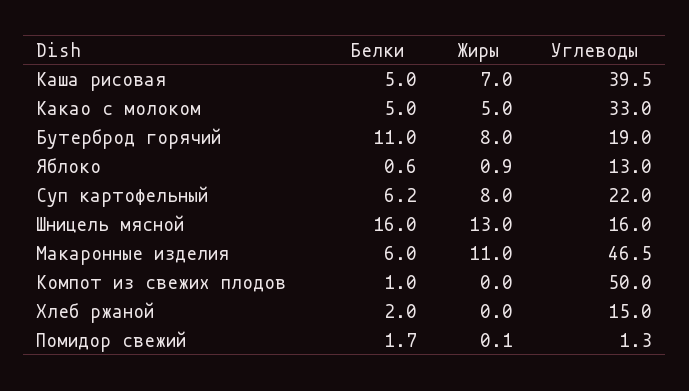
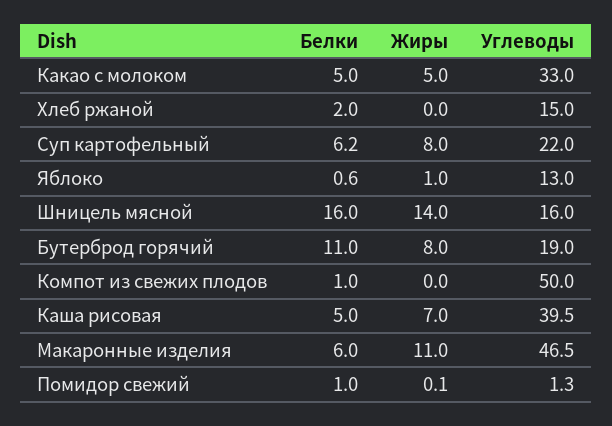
  {
    "Белки": {
      "Каша рисовая": 5,
      "Какао с молоком": 5,
      "Бутерброд горячий": 11,
      "Яблоко": 0.6,
      "Суп картофельный": 6.2,
      "Шницель мясной": 16,
      "Макаронные изделия": 6,
      "Компот из свежих плодов": 1,
      "Хлеб ржаной": 2,
-     "Помидор свежий": 1.7
+     "Помидор свежий": 1
    },
    "Жиры": {
      "Каша рисовая": 7,
      "Какао с молоком": 5,
      "Бутерброд горячий": 8,
-     "Яблоко": 0.9,
+     "Яблоко": 1,
      "Суп картофельный": 8,
-     "Шницель мясной": 13,
+     "Шницель мясной": 14,
      "Макаронные изделия": 11,
      "Компот из свежих плодов": 0,
      "Хлеб ржаной": 0,
      "Помидор свежий": 0.1
    },
    "Углеводы": {
      "Каша рисовая": 39.5,
      "Какао с молоком": 33,
      "Бутерброд горячий": 19,
      "Яблоко": 13,
      "Суп картофельный": 22,
      "Шницель мясной": 16,
      "Макаронные изделия": 46.5,
      "Компот из свежих плодов": 50,
      "Хлеб ржаной": 15,
      "Помидор свежий": 1.3
    }
  }

